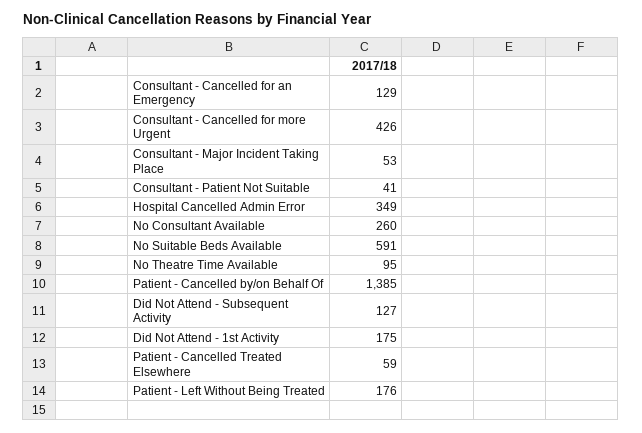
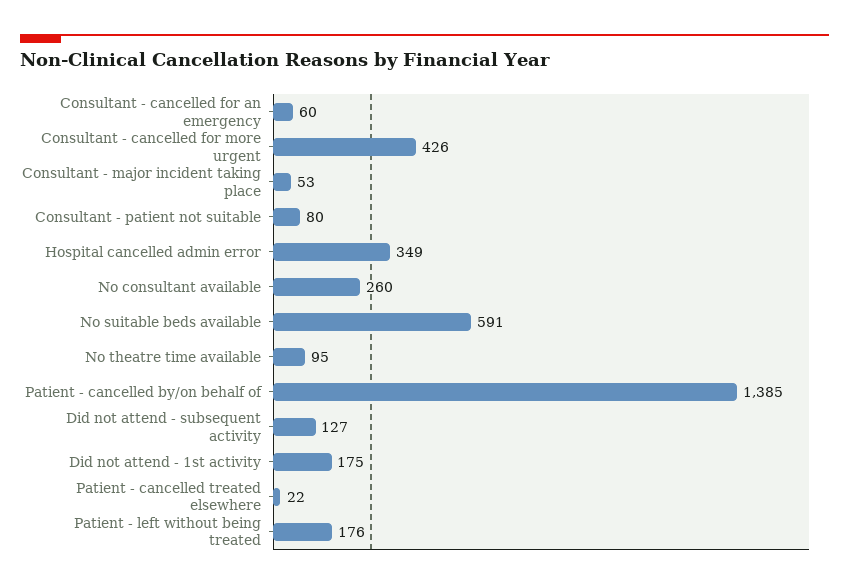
  {
-   "Consultant - Cancelled for an Emergency": 129,
+   "Consultant - Cancelled for an Emergency": 60,
    "Consultant - Cancelled for more Urgent": 426,
    "Consultant - Major Incident Taking Place": 53,
-   "Consultant - Patient Not Suitable": 41,
+   "Consultant - Patient Not Suitable": 80,
    "Hospital Cancelled Admin Error": 349,
    "No Consultant Available": 260,
    "No Suitable Beds Available": 591,
    "No Theatre Time Available": 95,
    "Patient - Cancelled by/on Behalf Of": 1385,
    "Did Not Attend - Subsequent Activity": 127,
    "Did Not Attend - 1st Activity": 175,
-   "Patient - Cancelled Treated Elsewhere": 59,
+   "Patient - Cancelled Treated Elsewhere": 22,
    "Patient - Left Without Being Treated": 176
  }

